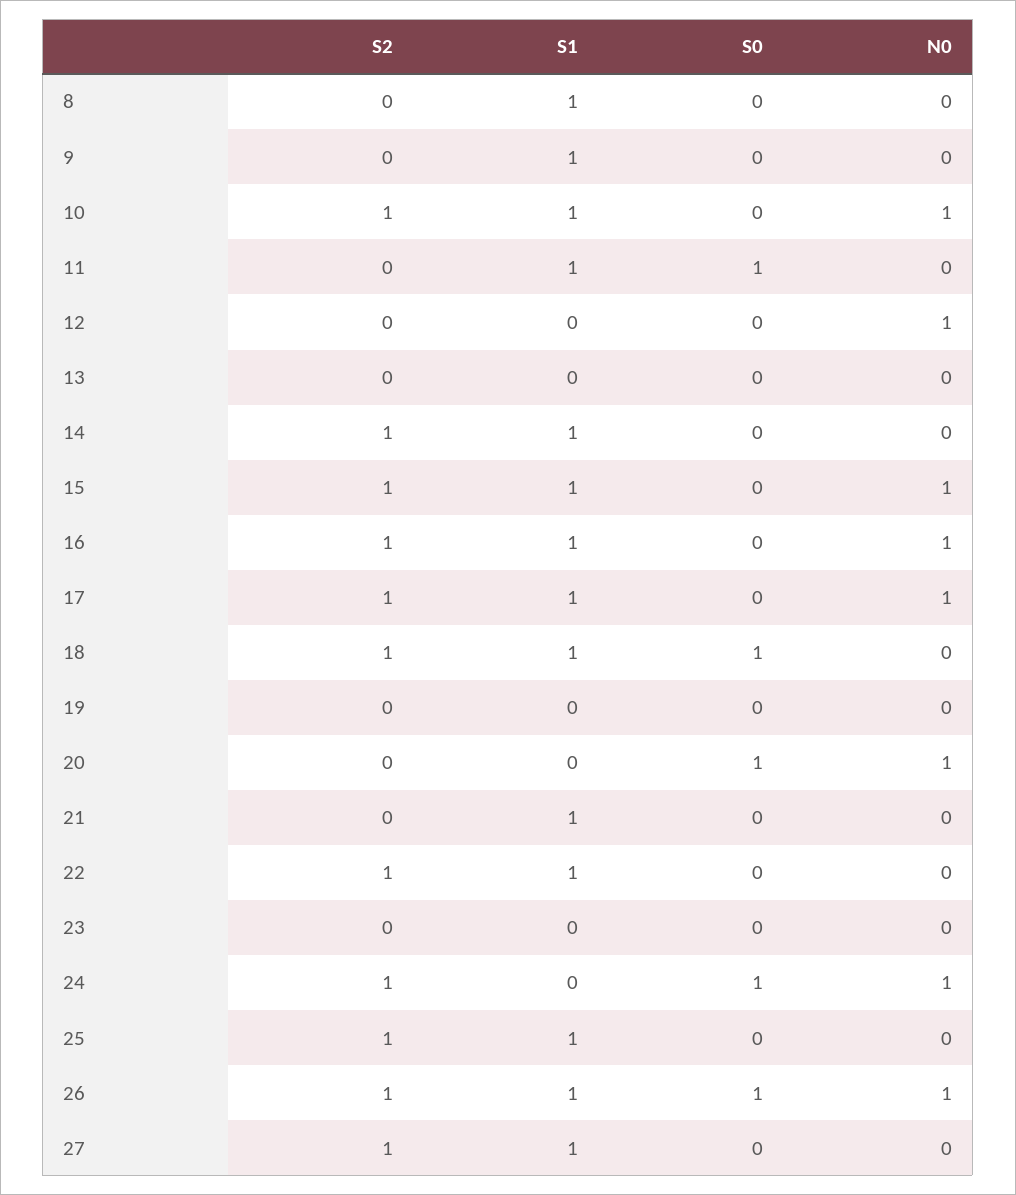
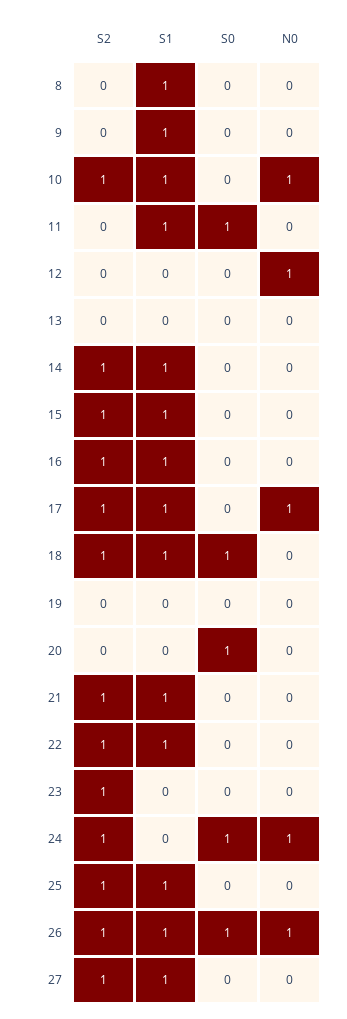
  {
    "S2": {
      "8": 0,
      "9": 0,
      "10": 1,
      "11": 0,
      "12": 0,
      "13": 0,
      "14": 1,
      "15": 1,
      "16": 1,
      "17": 1,
      "18": 1,
      "19": 0,
      "20": 0,
-     "21": 0,
+     "21": 1,
      "22": 1,
-     "23": 0,
+     "23": 1,
      "24": 1,
      "25": 1,
      "26": 1,
      "27": 1
    },
    "S1": {
      "8": 1,
      "9": 1,
      "10": 1,
      "11": 1,
      "12": 0,
      "13": 0,
      "14": 1,
      "15": 1,
      "16": 1,
      "17": 1,
      "18": 1,
      "19": 0,
      "20": 0,
      "21": 1,
      "22": 1,
      "23": 0,
      "24": 0,
      "25": 1,
      "26": 1,
      "27": 1
    },
    "S0": {
      "8": 0,
      "9": 0,
      "10": 0,
      "11": 1,
      "12": 0,
      "13": 0,
      "14": 0,
      "15": 0,
      "16": 0,
      "17": 0,
      "18": 1,
      "19": 0,
      "20": 1,
      "21": 0,
      "22": 0,
      "23": 0,
      "24": 1,
      "25": 0,
      "26": 1,
      "27": 0
    },
    "N0": {
      "8": 0,
      "9": 0,
      "10": 1,
      "11": 0,
      "12": 1,
      "13": 0,
      "14": 0,
-     "15": 1,
+     "15": 0,
-     "16": 1,
+     "16": 0,
      "17": 1,
      "18": 0,
      "19": 0,
-     "20": 1,
+     "20": 0,
      "21": 0,
      "22": 0,
      "23": 0,
      "24": 1,
      "25": 0,
      "26": 1,
      "27": 0
    }
  }

